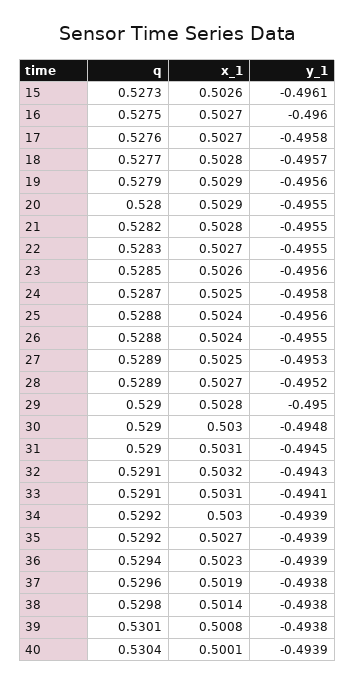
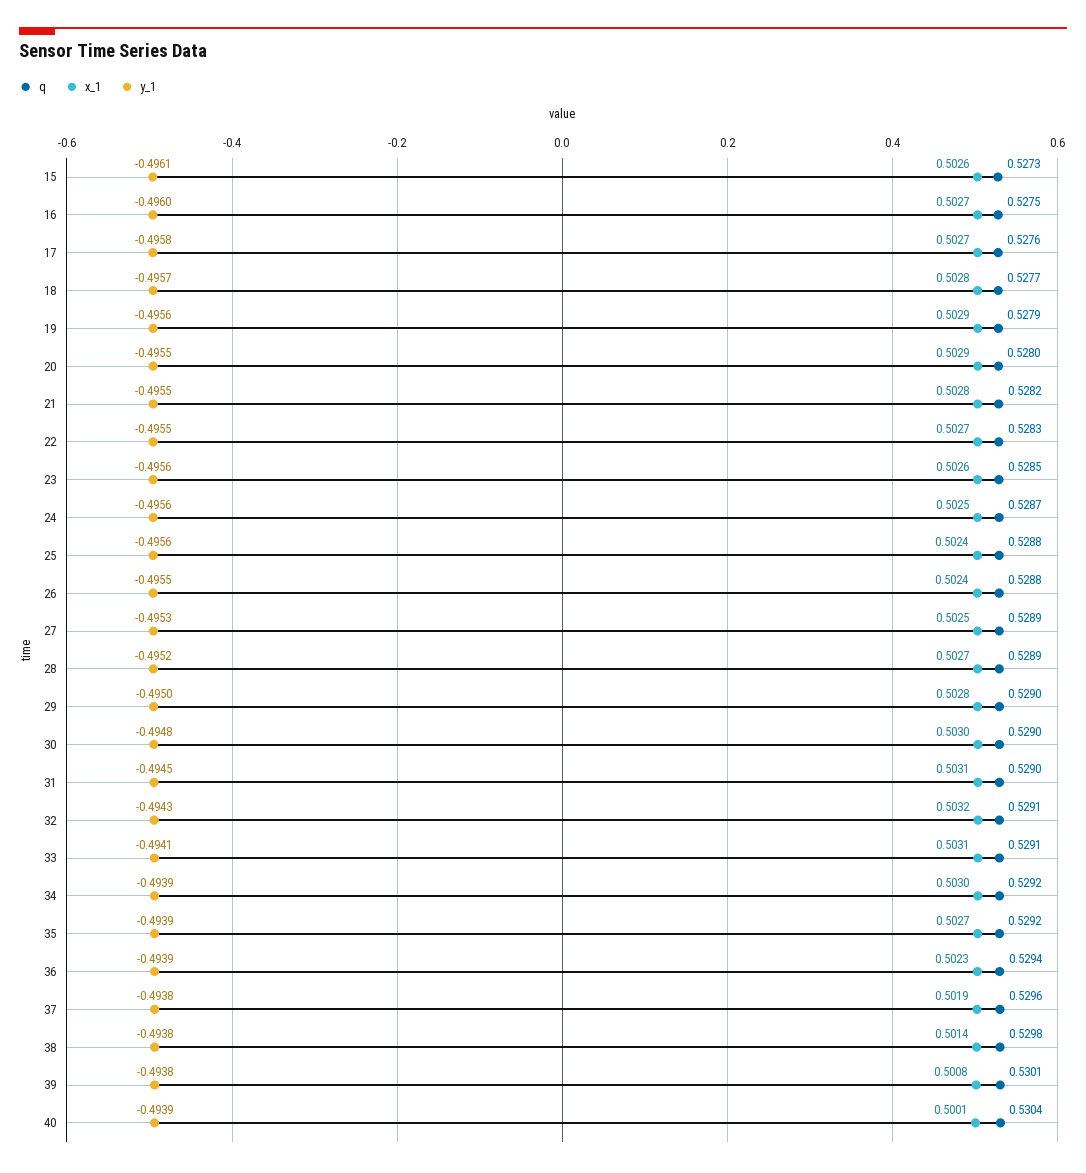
  {
    "q": {
      "15": 0.5273,
      "16": 0.5275,
      "17": 0.5276,
      "18": 0.5277,
      "19": 0.5279,
      "20": 0.528,
      "21": 0.5282,
      "22": 0.5283,
      "23": 0.5285,
      "24": 0.5287,
      "25": 0.5288,
      "26": 0.5288,
      "27": 0.5289,
      "28": 0.5289,
      "29": 0.529,
      "30": 0.529,
      "31": 0.529,
      "32": 0.5291,
      "33": 0.5291,
      "34": 0.5292,
      "35": 0.5292,
      "36": 0.5294,
      "37": 0.5296,
      "38": 0.5298,
      "39": 0.5301,
      "40": 0.5304
    },
    "x_1": {
      "15": 0.5026,
      "16": 0.5027,
      "17": 0.5027,
      "18": 0.5028,
      "19": 0.5029,
      "20": 0.5029,
      "21": 0.5028,
      "22": 0.5027,
      "23": 0.5026,
      "24": 0.5025,
      "25": 0.5024,
      "26": 0.5024,
      "27": 0.5025,
      "28": 0.5027,
      "29": 0.5028,
      "30": 0.503,
      "31": 0.5031,
      "32": 0.5032,
      "33": 0.5031,
      "34": 0.503,
      "35": 0.5027,
      "36": 0.5023,
      "37": 0.5019,
      "38": 0.5014,
      "39": 0.5008,
      "40": 0.5001
    },
    "y_1": {
      "15": -0.4961,
      "16": -0.496,
      "17": -0.4958,
      "18": -0.4957,
      "19": -0.4956,
      "20": -0.4955,
      "21": -0.4955,
      "22": -0.4955,
      "23": -0.4956,
-     "24": -0.4958,
+     "24": -0.4956,
      "25": -0.4956,
      "26": -0.4955,
      "27": -0.4953,
      "28": -0.4952,
      "29": -0.495,
      "30": -0.4948,
      "31": -0.4945,
      "32": -0.4943,
      "33": -0.4941,
      "34": -0.4939,
      "35": -0.4939,
      "36": -0.4939,
      "37": -0.4938,
      "38": -0.4938,
      "39": -0.4938,
      "40": -0.4939
    }
  }

